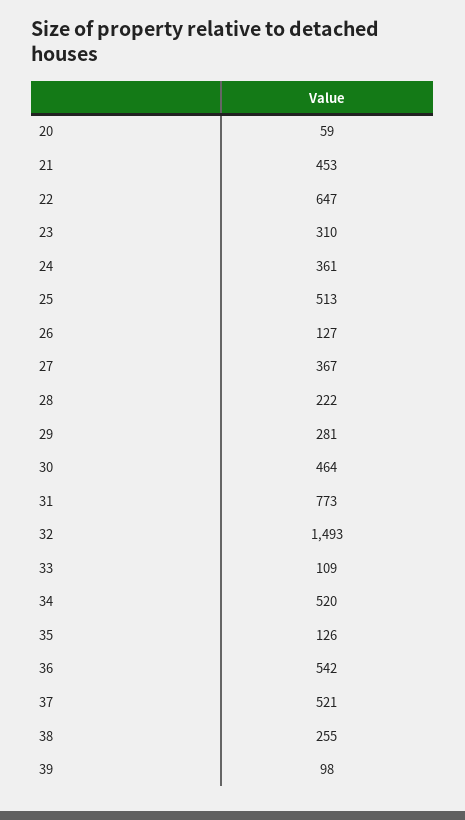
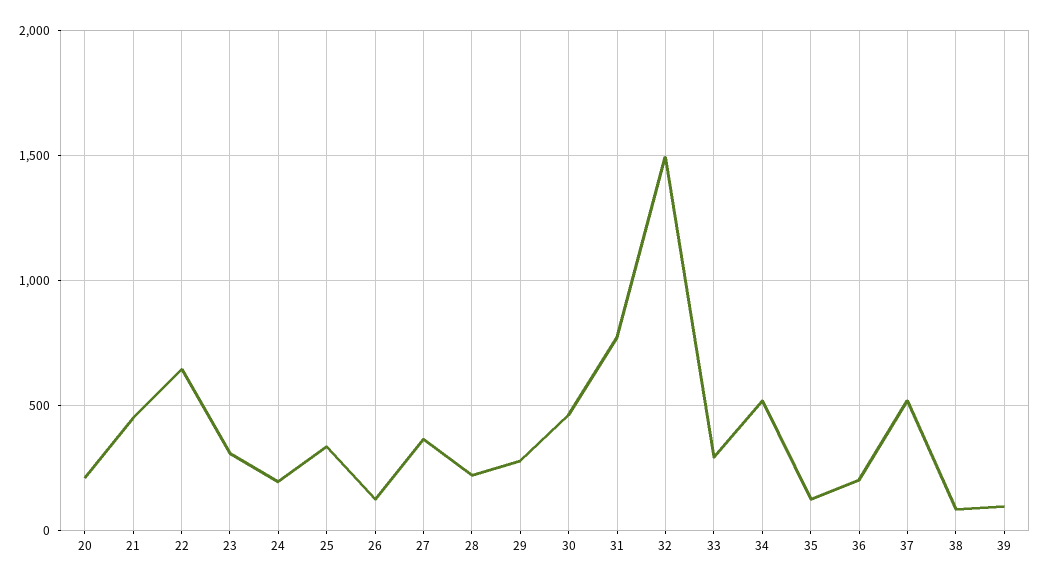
  {
-   "20": 59,
+   "20": 200,
    "21": 453,
    "22": 647,
    "23": 310,
-   "24": 361,
+   "24": 200,
-   "25": 513,
+   "25": 350,
    "26": 127,
    "27": 367,
    "28": 222,
    "29": 281,
    "30": 464,
    "31": 773,
    "32": 1493,
-   "33": 109,
+   "33": 300,
    "34": 520,
    "35": 126,
-   "36": 542,
+   "36": 200,
    "37": 521,
-   "38": 255,
+   "38": 100,
    "39": 98
  }

